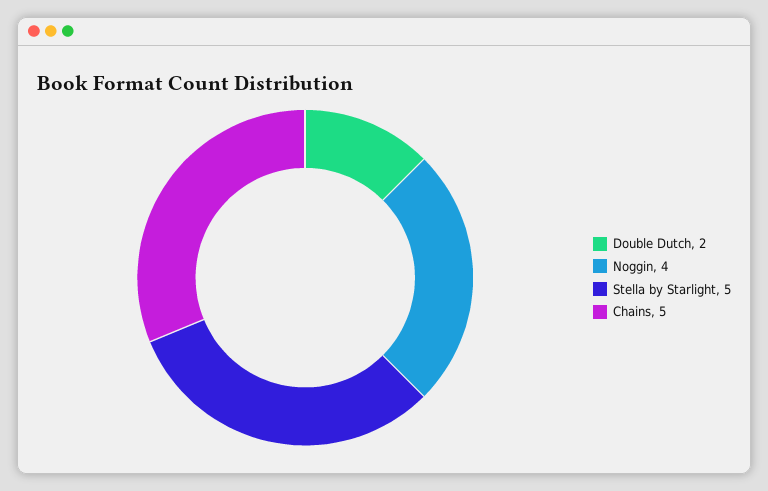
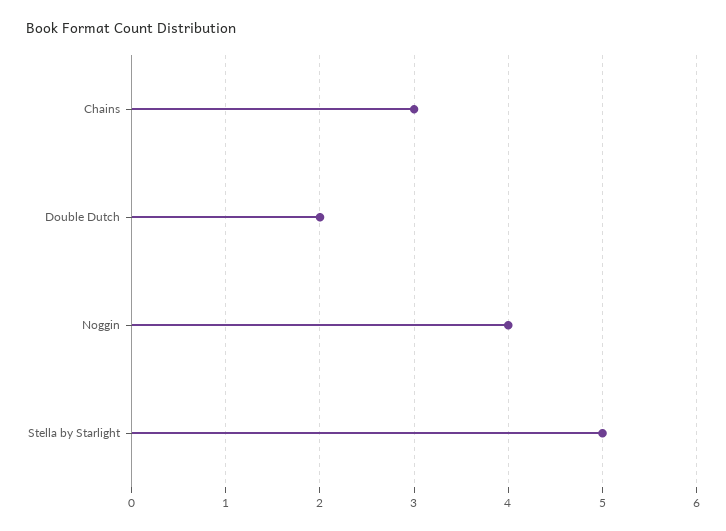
  {
    "Double Dutch": 2,
    "Noggin": 4,
    "Stella by Starlight": 5,
-   "Chains": 5
+   "Chains": 3
  }

